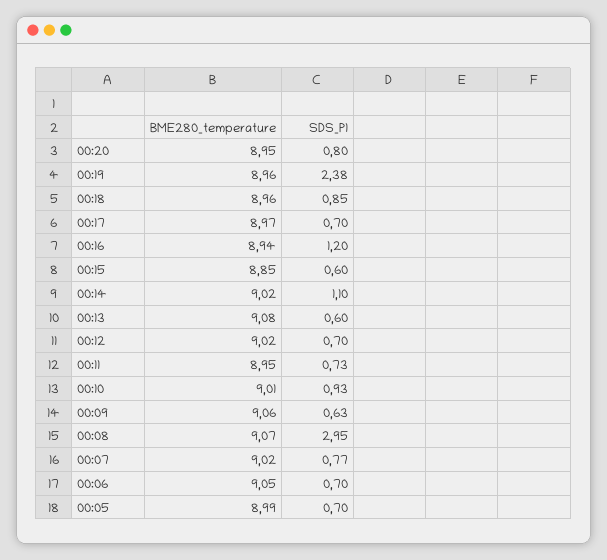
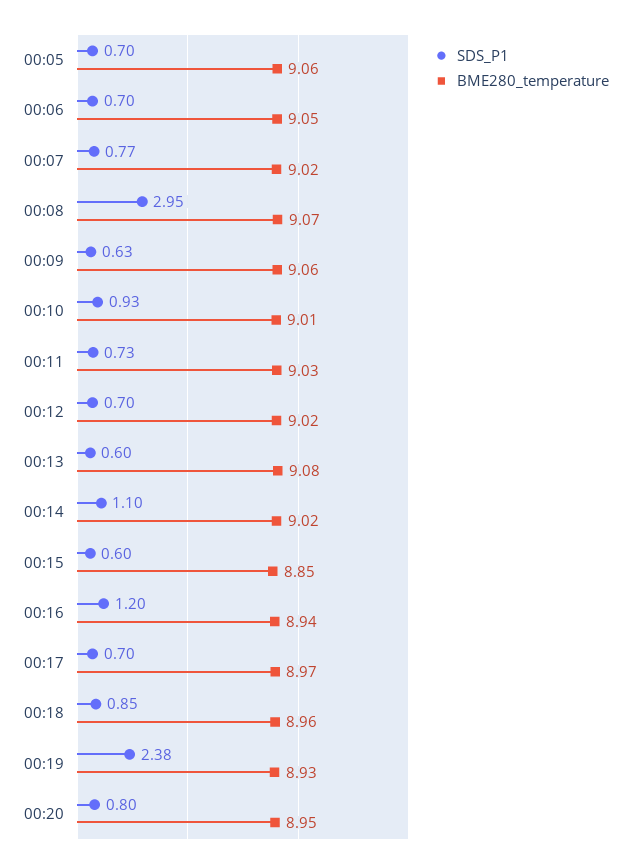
  {
    "BME280_temperature": {
      "00:20": 8.95,
-     "00:19": 8.96,
+     "00:19": 8.93,
      "00:18": 8.96,
      "00:17": 8.97,
      "00:16": 8.94,
      "00:15": 8.85,
      "00:14": 9.02,
      "00:13": 9.08,
      "00:12": 9.02,
-     "00:11": 8.95,
+     "00:11": 9.03,
      "00:10": 9.01,
      "00:09": 9.06,
      "00:08": 9.07,
      "00:07": 9.02,
      "00:06": 9.05,
-     "00:05": 8.99
+     "00:05": 9.06
    },
    "SDS_P1": {
      "00:20": 0.8,
      "00:19": 2.38,
      "00:18": 0.85,
      "00:17": 0.7,
      "00:16": 1.2,
      "00:15": 0.6,
      "00:14": 1.1,
      "00:13": 0.6,
      "00:12": 0.7,
      "00:11": 0.73,
      "00:10": 0.93,
      "00:09": 0.63,
      "00:08": 2.95,
      "00:07": 0.77,
      "00:06": 0.7,
      "00:05": 0.7
    }
  }

